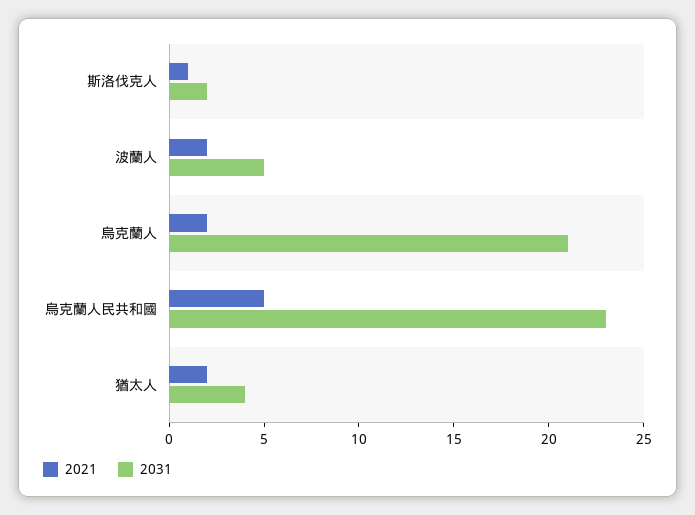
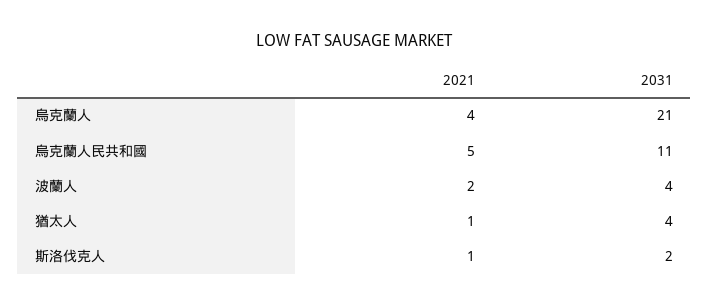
  {
    "2021": {
      "斯洛伐克人": 1,
      "波蘭人": 2,
-     "烏克蘭人": 2,
+     "烏克蘭人": 4,
      "烏克蘭人民共和國": 5,
-     "猶太人": 2
+     "猶太人": 1
    },
    "2031": {
      "斯洛伐克人": 2,
-     "波蘭人": 5,
+     "波蘭人": 4,
      "烏克蘭人": 21,
-     "烏克蘭人民共和國": 23,
+     "烏克蘭人民共和國": 11,
      "猶太人": 4
    }
  }

